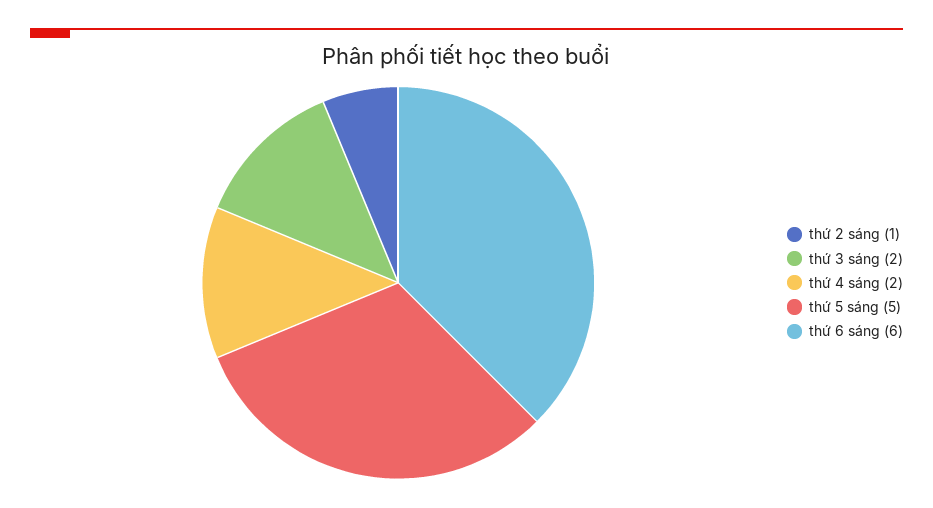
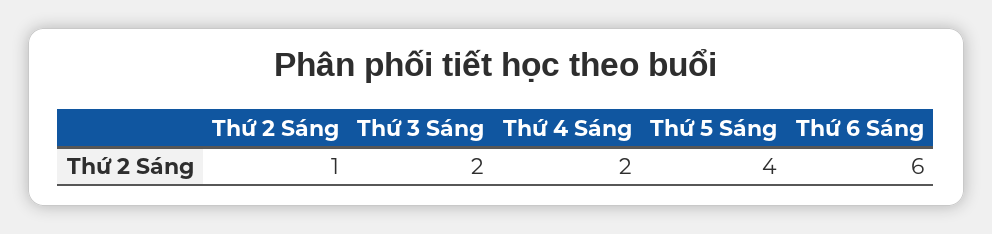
  {
    "thứ 2 sáng": 1,
    "thứ 3 sáng": 2,
    "thứ 4 sáng": 2,
-   "thứ 5 sáng": 5,
+   "thứ 5 sáng": 4,
    "thứ 6 sáng": 6
  }

